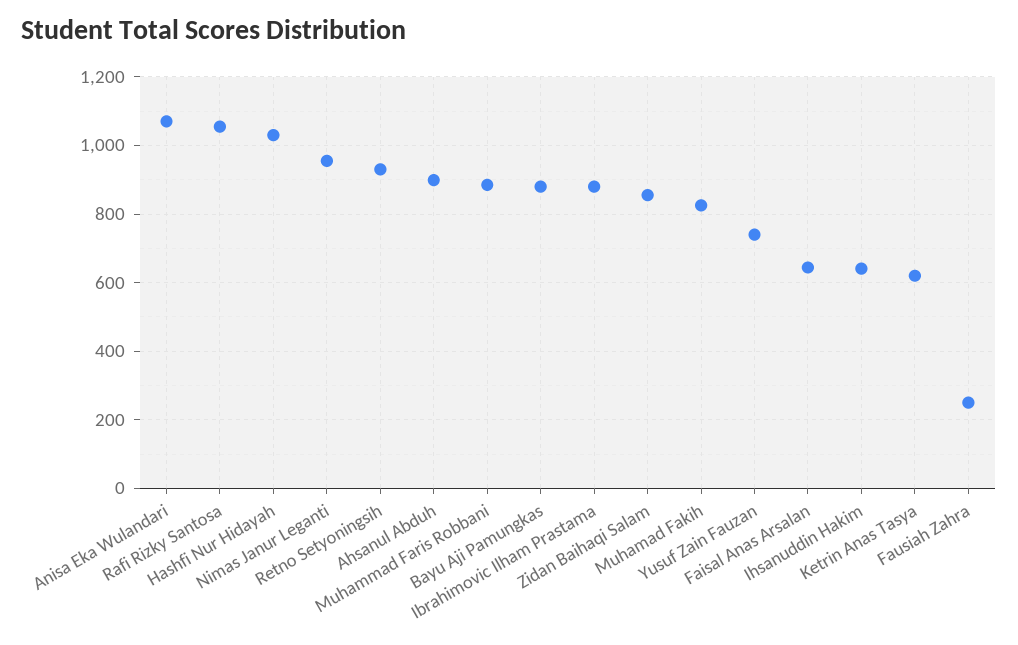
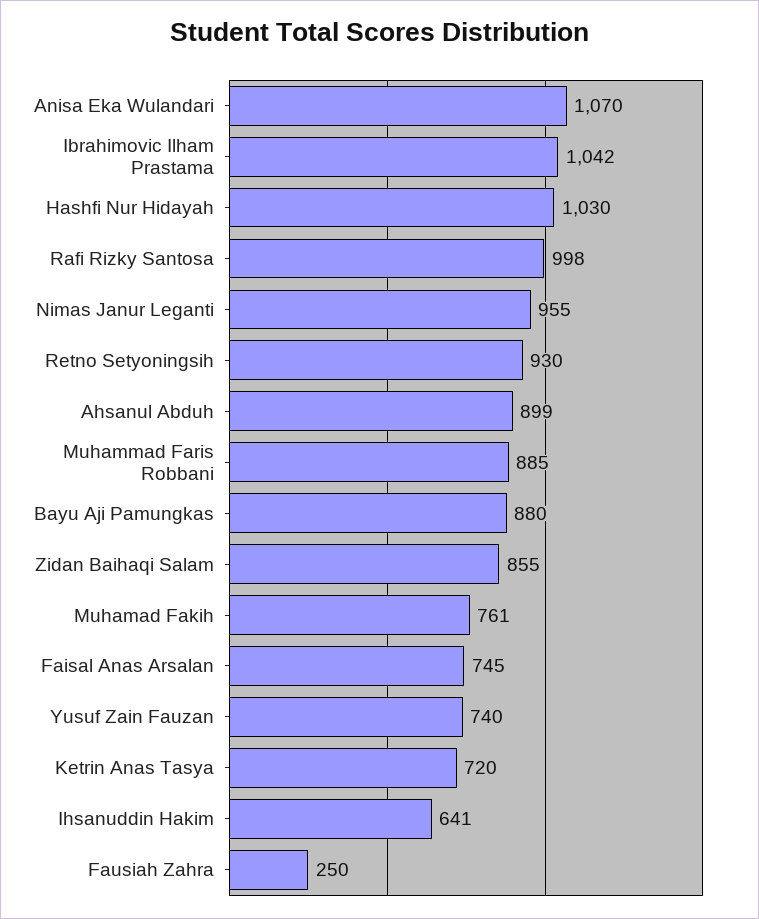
  {
    "Anisa Eka Wulandari": 1070,
-   "Rafi Rizky Santosa": 1060,
+   "Rafi Rizky Santosa": 998,
    "Hashfi Nur Hidayah": 1030,
    "Nimas Janur Leganti": 955,
    "Retno Setyoningsih": 930,
    "Ahsanul Abduh": 899,
    "Muhammad Faris Robbani": 885,
    "Bayu Aji Pamungkas": 880,
-   "Ibrahimovic Ilham Prastama": 880,
+   "Ibrahimovic Ilham Prastama": 1042,
    "Zidan Baihaqi Salam": 855,
-   "Muhamad Fakih": 820,
+   "Muhamad Fakih": 761,
    "Yusuf Zain Fauzan": 740,
-   "Faisal Anas Arsalan": 640,
+   "Faisal Anas Arsalan": 745,
    "Ihsanuddin Hakim": 641,
-   "Ketrin Anas Tasya": 620,
+   "Ketrin Anas Tasya": 720,
    "Fausiah Zahra": 250
  }

